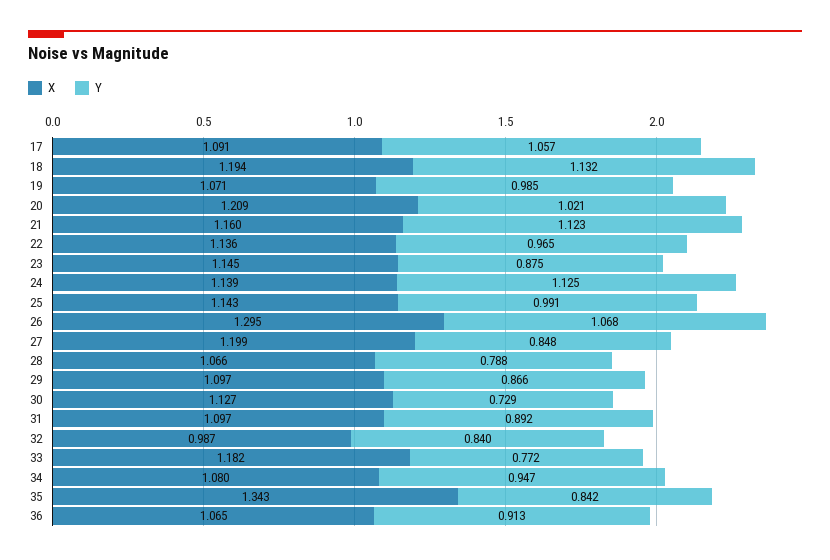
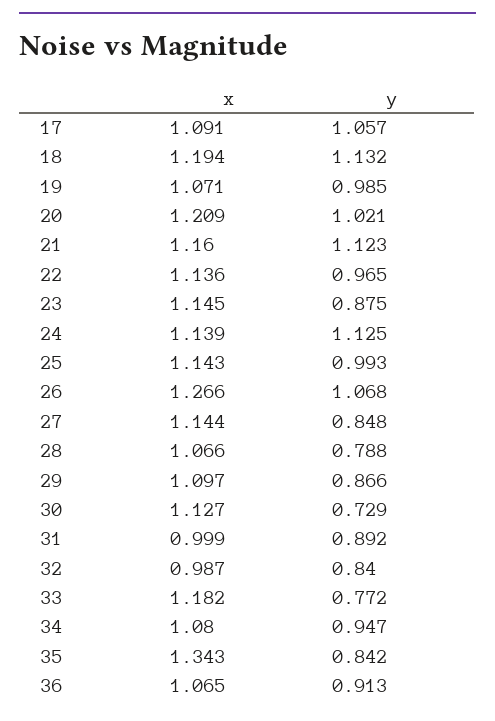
  {
    "X": {
      "17": 1.091,
      "18": 1.194,
      "19": 1.071,
      "20": 1.209,
      "21": 1.16,
      "22": 1.136,
      "23": 1.145,
      "24": 1.139,
      "25": 1.143,
-     "26": 1.295,
+     "26": 1.266,
-     "27": 1.199,
+     "27": 1.144,
      "28": 1.066,
      "29": 1.097,
      "30": 1.127,
-     "31": 1.097,
+     "31": 0.999,
      "32": 0.987,
      "33": 1.182,
      "34": 1.08,
      "35": 1.343,
      "36": 1.065
    },
    "Y": {
      "17": 1.057,
      "18": 1.132,
      "19": 0.985,
      "20": 1.021,
      "21": 1.123,
      "22": 0.965,
      "23": 0.875,
      "24": 1.125,
-     "25": 0.991,
+     "25": 0.993,
      "26": 1.068,
      "27": 0.848,
      "28": 0.788,
      "29": 0.866,
      "30": 0.729,
      "31": 0.892,
      "32": 0.84,
      "33": 0.772,
      "34": 0.947,
      "35": 0.842,
      "36": 0.913
    }
  }

